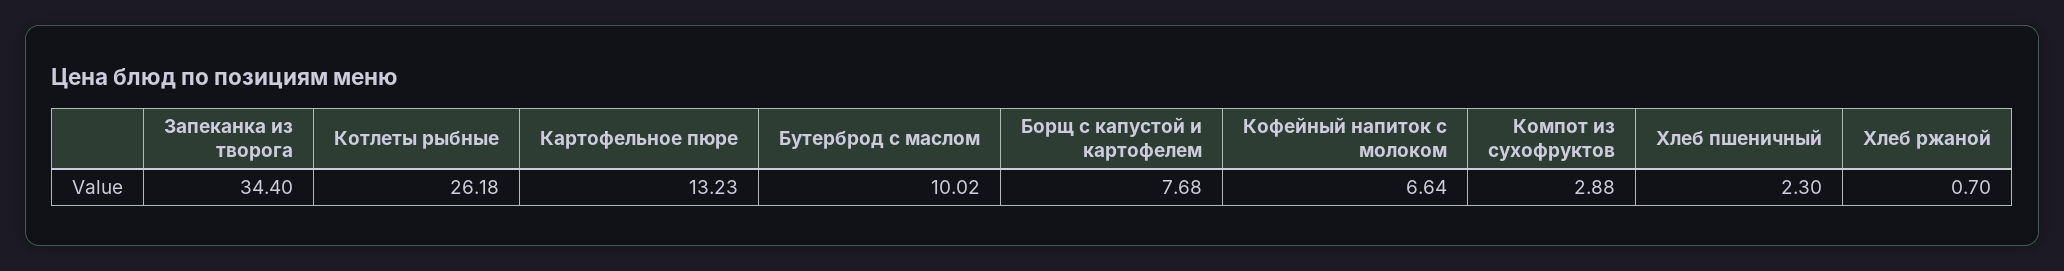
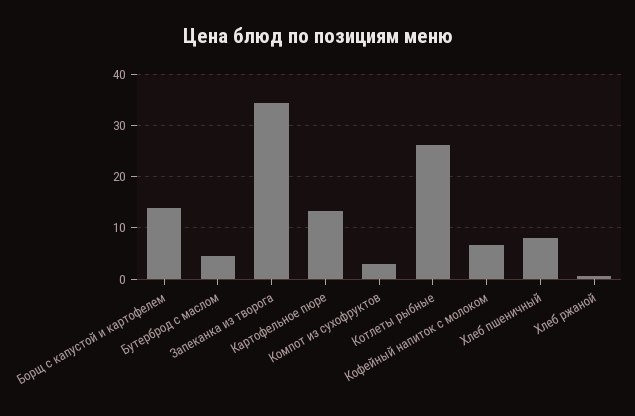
  {
    "Запеканка из творога": 34.4,
    "Котлеты рыбные": 26.18,
    "Картофельное пюре": 13.23,
-   "Бутерброд с маслом": 10.02,
+   "Бутерброд с маслом": 4,
-   "Борщ с капустой и картофелем": 7.68,
+   "Борщ с капустой и картофелем": 14,
    "Кофейный напиток с молоком": 6.64,
    "Компот из сухофруктов": 2.88,
-   "Хлеб пшеничный": 2.3,
+   "Хлеб пшеничный": 8,
    "Хлеб ржаной": 0.7
  }

